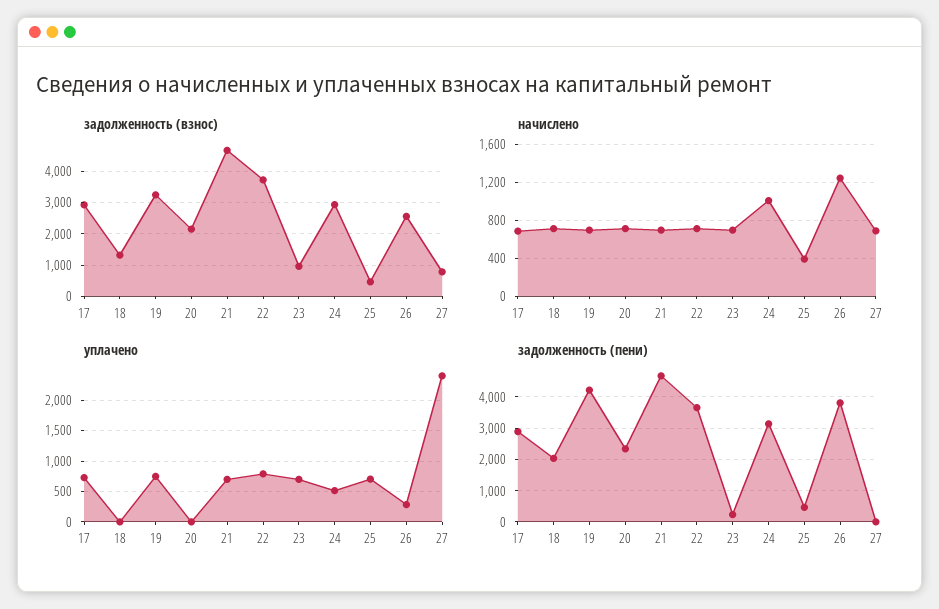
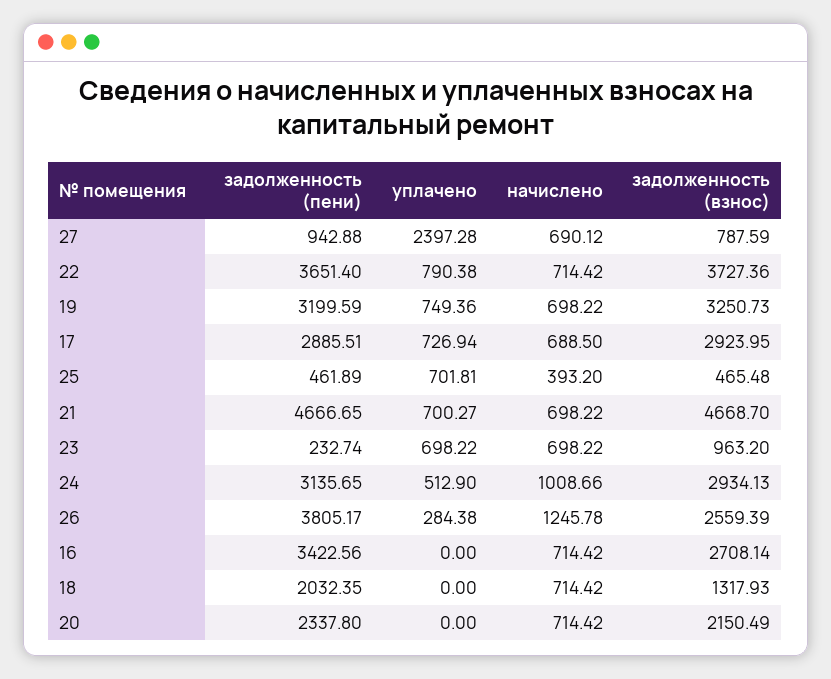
  {
    "задолженность (взнос)": {
      "17": 2923.95,
      "18": 1317.93,
      "19": 3250.73,
      "20": 2150.49,
      "21": 4668.7,
      "22": 3727.36,
      "23": 963.2,
      "24": 2934.13,
      "25": 465.48,
      "26": 2559.39,
-     "27": 787.59
+     "27": 787.59,
+     "16": 2708.14
    },
    "начислено": {
      "17": 688.5,
      "18": 714.42,
      "19": 698.22,
      "20": 714.42,
      "21": 698.22,
      "22": 714.42,
      "23": 698.22,
      "24": 1008.66,
      "25": 393.2,
      "26": 1245.78,
-     "27": 690.12
+     "27": 690.12,
+     "16": 714.42
    },
    "уплачено": {
      "17": 726.94,
      "18": 0,
      "19": 749.36,
      "20": 0,
      "21": 700.27,
      "22": 790.38,
      "23": 698.22,
      "24": 512.9,
      "25": 701.81,
      "26": 284.38,
-     "27": 2397.28
+     "27": 2397.28,
+     "16": 0
    },
    "задолженность (пени)": {
      "17": 2885.51,
      "18": 2032.35,
-     "19": 4200,
+     "19": 3199.59,
      "20": 2337.8,
      "21": 4666.65,
      "22": 3651.4,
      "23": 232.74,
      "24": 3135.65,
      "25": 461.89,
      "26": 3805.17,
-     "27": 0
+     "27": 942.88,
+     "16": 3422.56
    }
  }

